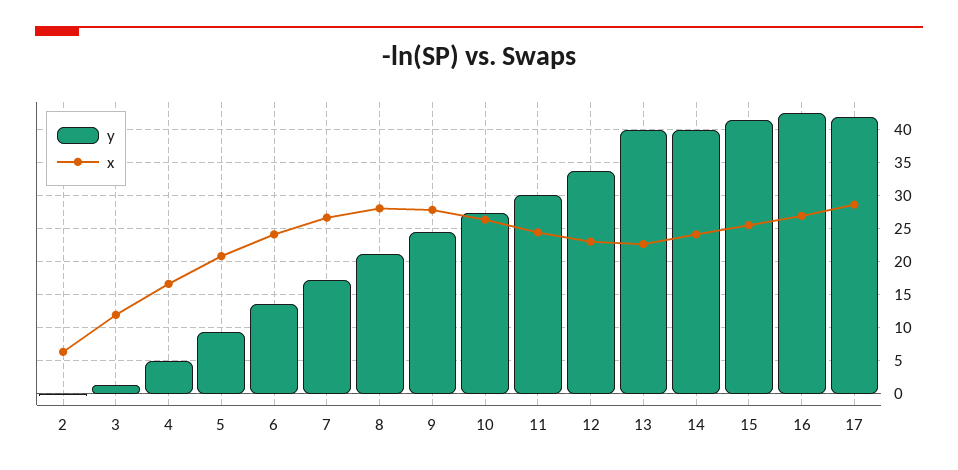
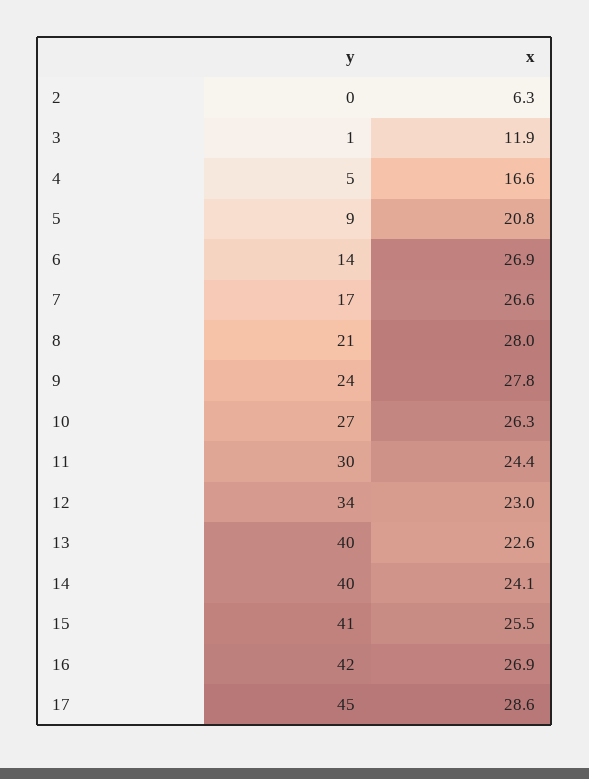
  {
    "y": {
      "2": 0,
      "3": 1,
      "4": 5,
      "5": 9,
      "6": 14,
      "7": 17,
      "8": 21,
      "9": 24,
      "10": 27,
      "11": 30,
      "12": 34,
      "13": 40,
      "14": 40,
      "15": 41,
      "16": 42,
-     "17": 42
+     "17": 45
    },
    "x": {
      "2": 6.3,
      "3": 11.9,
      "4": 16.6,
      "5": 20.8,
-     "6": 24,
+     "6": 26.9,
      "7": 26.6,
      "8": 28,
      "9": 27.8,
      "10": 26.3,
      "11": 24.4,
      "12": 23,
      "13": 22.6,
      "14": 24.1,
      "15": 25.5,
      "16": 26.9,
      "17": 28.6
    }
  }

